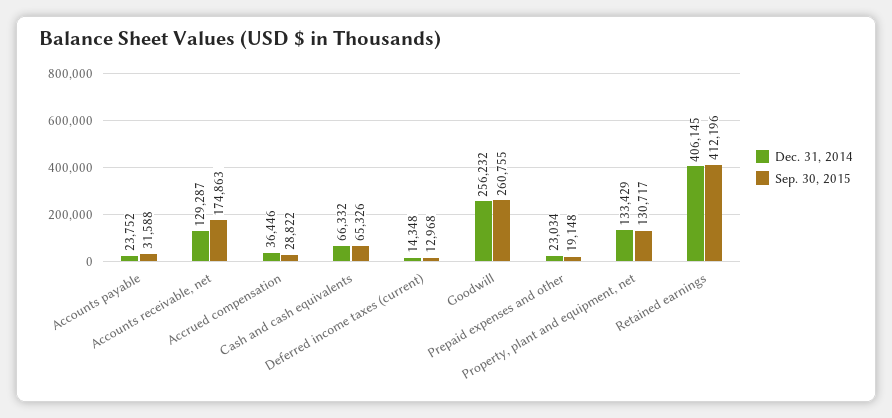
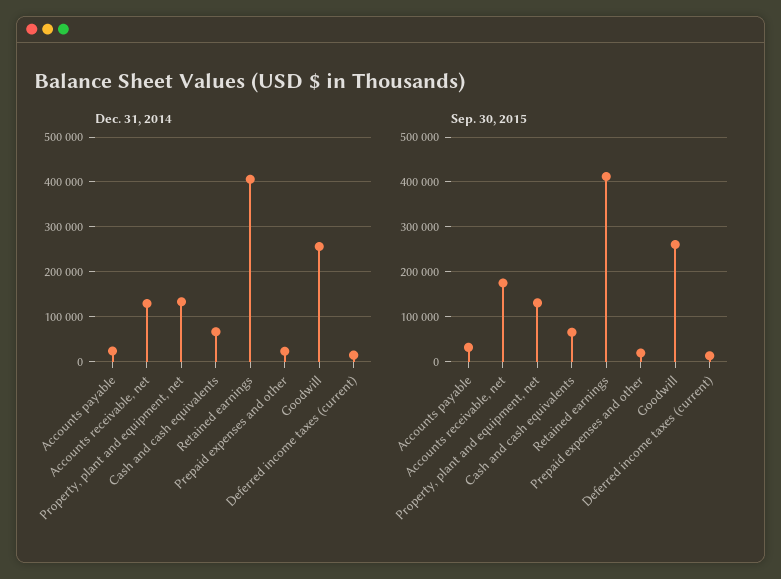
  {
    "Dec. 31, 2014": {
      "Accounts payable": 23752,
      "Accounts receivable, net": 129287,
-     "Accrued compensation": 36446,
      "Cash and cash equivalents": 66332,
      "Deferred income taxes (current)": 14348,
      "Goodwill": 256232,
      "Prepaid expenses and other": 23034,
      "Property, plant and equipment, net": 133429,
      "Retained earnings": 406145
    },
    "Sep. 30, 2015": {
      "Accounts payable": 31588,
      "Accounts receivable, net": 174863,
-     "Accrued compensation": 28822,
      "Cash and cash equivalents": 65326,
      "Deferred income taxes (current)": 12968,
      "Goodwill": 260755,
      "Prepaid expenses and other": 19148,
      "Property, plant and equipment, net": 130717,
      "Retained earnings": 412196
    }
  }

